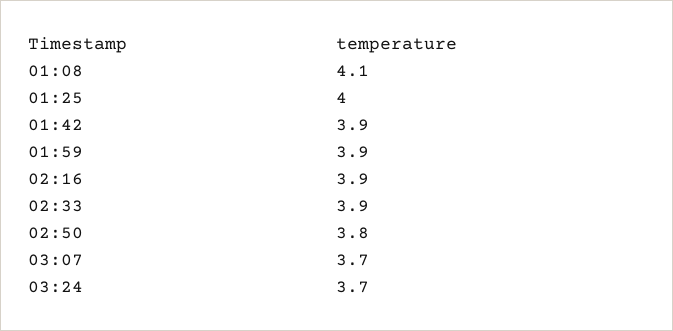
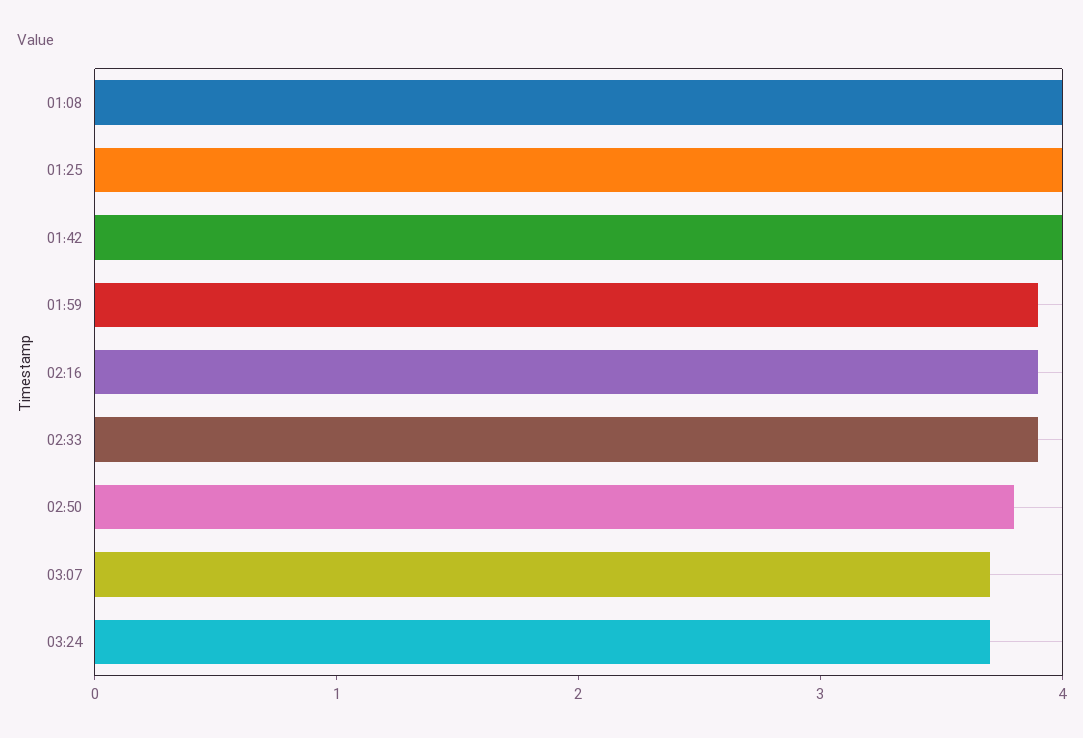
  {
-   "01:08": 4.1,
+   "01:08": 4,
    "01:25": 4,
-   "01:42": 3.9,
+   "01:42": 4,
    "01:59": 3.9,
    "02:16": 3.9,
    "02:33": 3.9,
    "02:50": 3.8,
    "03:07": 3.7,
    "03:24": 3.7
  }

